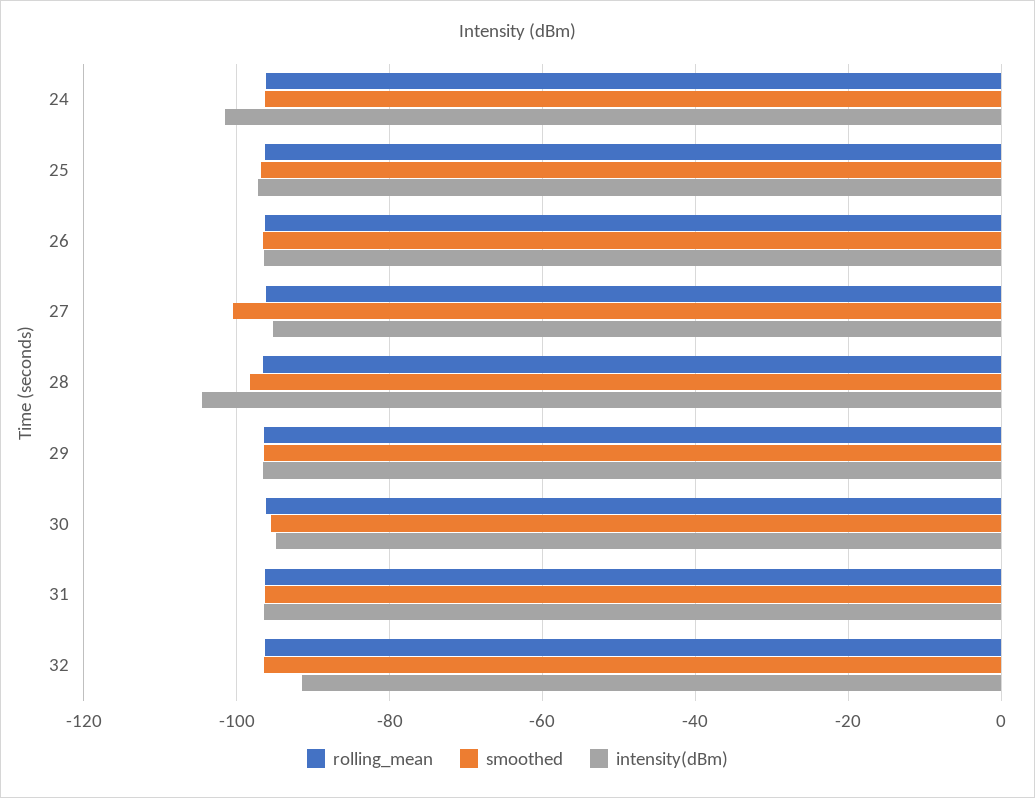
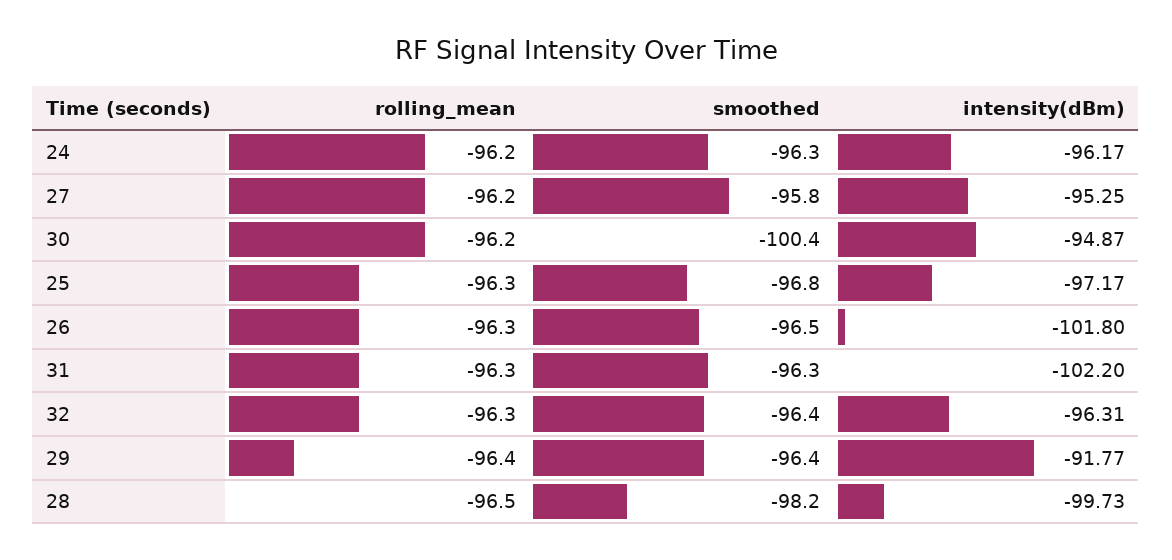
  {
    "rolling_mean": {
      "24": -96.2,
      "25": -96.3,
      "26": -96.3,
      "27": -96.2,
      "28": -96.5,
      "29": -96.4,
      "30": -96.2,
      "31": -96.3,
      "32": -96.3
    },
    "smoothed": {
      "24": -96.3,
      "25": -96.8,
      "26": -96.5,
-     "27": -100,
+     "27": -95.8,
      "28": -98.2,
      "29": -96.4,
-     "30": -96,
+     "30": -100.4,
      "31": -96.3,
      "32": -96.4
    },
    "intensity(dBm)": {
-     "24": -102,
+     "24": -96.17,
      "25": -97.17,
-     "26": -96,
+     "26": -101.8,
      "27": -95.25,
-     "28": -104,
+     "28": -99.73,
-     "29": -96,
+     "29": -91.77,
      "30": -94.87,
-     "31": -96,
+     "31": -102.2,
-     "32": -92
+     "32": -96.31
    }
  }

